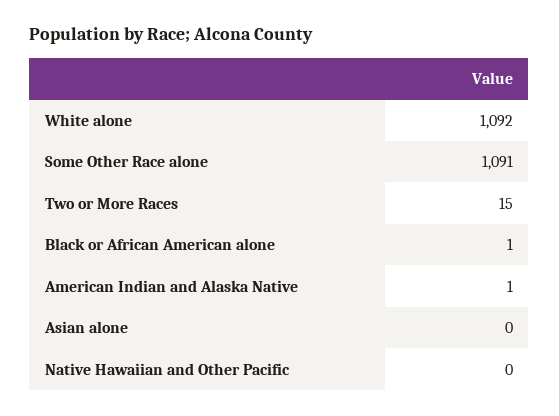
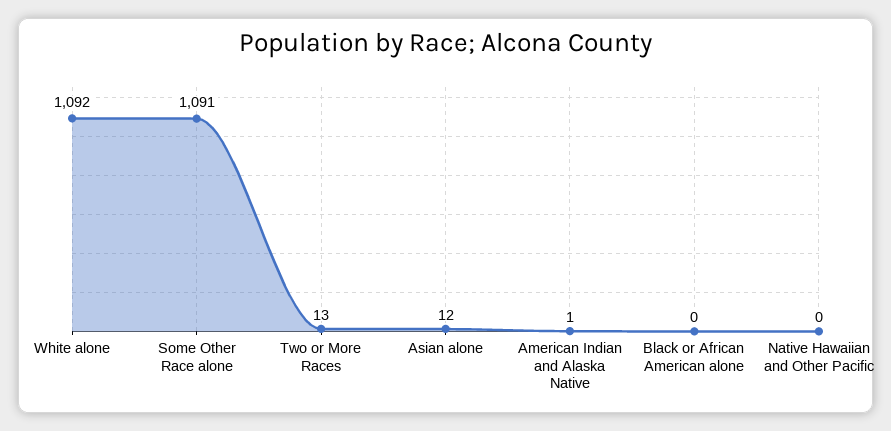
  {
    "White alone": 1092,
    "Some Other Race alone": 1091,
-   "Two or More Races": 15,
+   "Two or More Races": 13,
-   "Black or African American alone": 1,
+   "Black or African American alone": 0,
    "American Indian and Alaska Native": 1,
-   "Asian alone": 0,
+   "Asian alone": 12,
    "Native Hawaiian and Other Pacific": 0
  }

